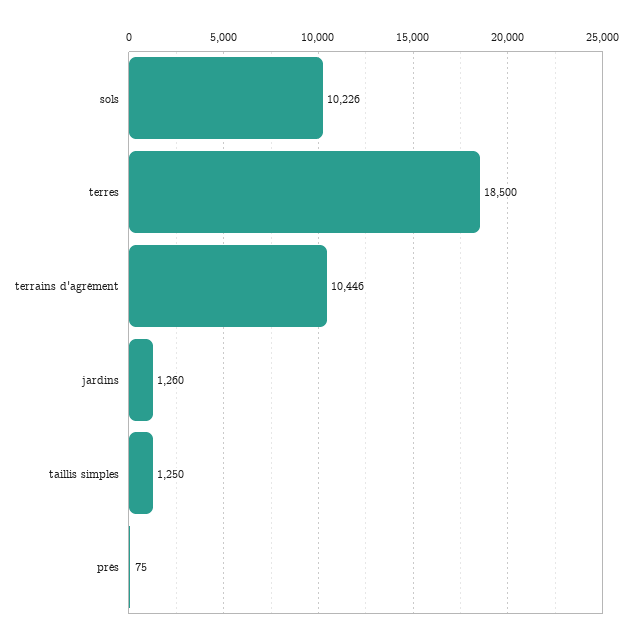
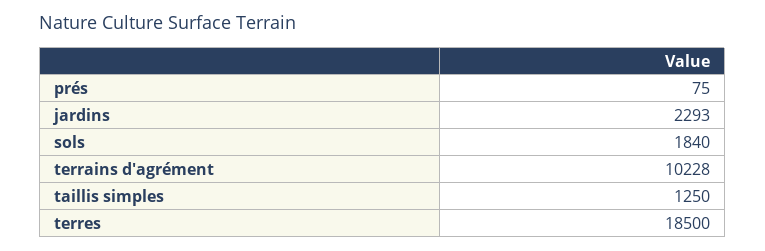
  {
-   "sols": 10226,
+   "sols": 1840,
    "terres": 18500,
-   "terrains d'agrément": 10446,
+   "terrains d'agrément": 10228,
-   "jardins": 1260,
+   "jardins": 2293,
    "taillis simples": 1250,
    "prés": 75
  }

